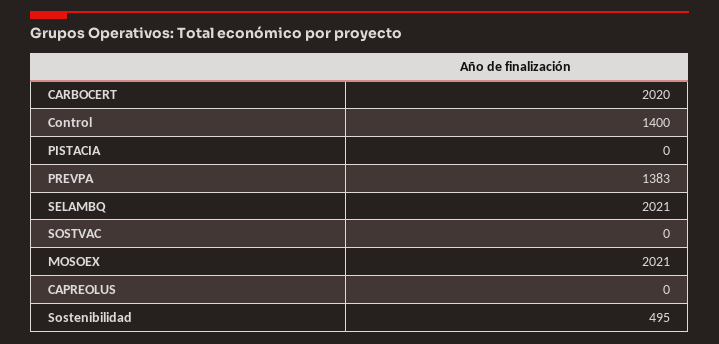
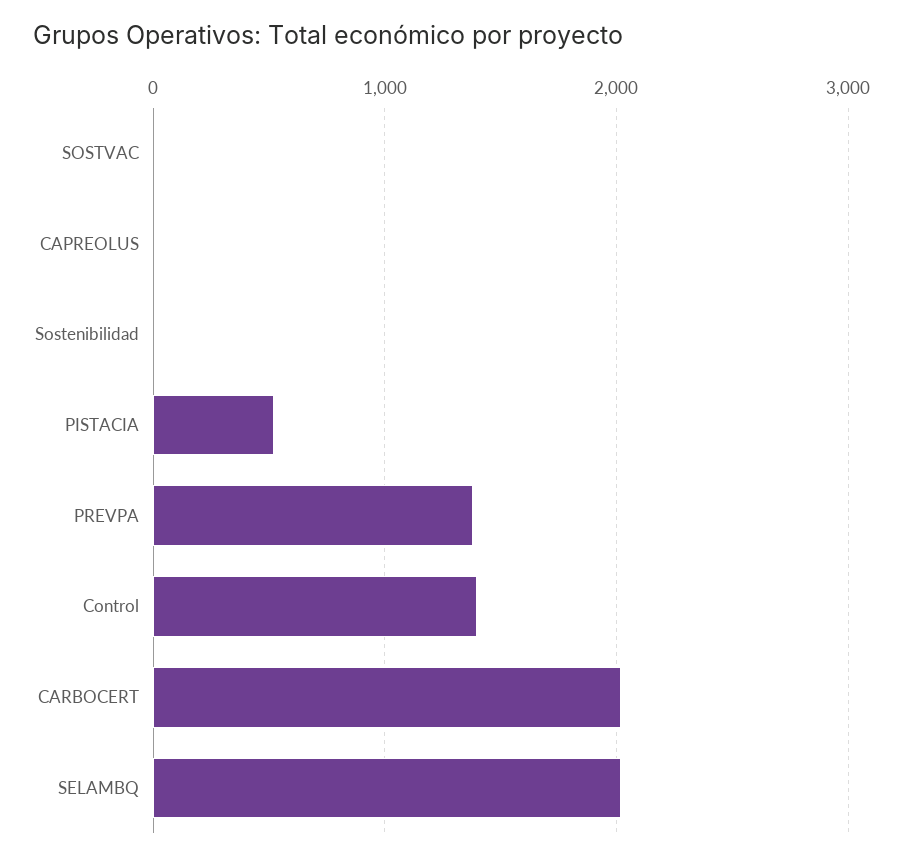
  {
    "CARBOCERT": 2020,
    "Control": 1400,
-   "PISTACIA": 0,
+   "PISTACIA": 500,
    "PREVPA": 1383,
    "SELAMBQ": 2021,
    "SOSTVAC": 0,
-   "MOSOEX": 2021,
    "CAPREOLUS": 0,
-   "Sostenibilidad": 495
+   "Sostenibilidad": 0
  }

